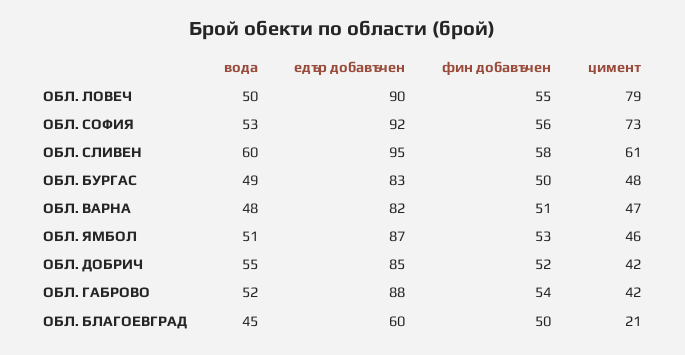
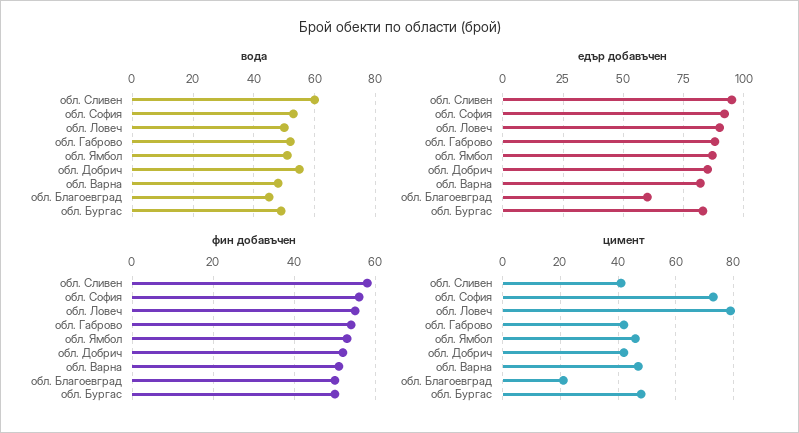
  {
    "вода": {
      "ОБЛ. ЛОВЕЧ": 50,
      "ОБЛ. СОФИЯ": 53,
      "ОБЛ. СЛИВЕН": 60,
      "ОБЛ. БУРГАС": 49,
      "ОБЛ. ВАРНА": 48,
      "ОБЛ. ЯМБОЛ": 51,
      "ОБЛ. ДОБРИЧ": 55,
      "ОБЛ. ГАБРОВО": 52,
      "ОБЛ. БЛАГОЕВГРАД": 45
    },
    "едър добавъчен": {
      "ОБЛ. ЛОВЕЧ": 90,
      "ОБЛ. СОФИЯ": 92,
      "ОБЛ. СЛИВЕН": 95,
      "ОБЛ. БУРГАС": 83,
      "ОБЛ. ВАРНА": 82,
      "ОБЛ. ЯМБОЛ": 87,
      "ОБЛ. ДОБРИЧ": 85,
      "ОБЛ. ГАБРОВО": 88,
      "ОБЛ. БЛАГОЕВГРАД": 60
    },
    "фин добавъчен": {
      "ОБЛ. ЛОВЕЧ": 55,
      "ОБЛ. СОФИЯ": 56,
      "ОБЛ. СЛИВЕН": 58,
      "ОБЛ. БУРГАС": 50,
      "ОБЛ. ВАРНА": 51,
      "ОБЛ. ЯМБОЛ": 53,
      "ОБЛ. ДОБРИЧ": 52,
      "ОБЛ. ГАБРОВО": 54,
      "ОБЛ. БЛАГОЕВГРАД": 50
    },
    "цимент": {
      "ОБЛ. ЛОВЕЧ": 79,
      "ОБЛ. СОФИЯ": 73,
-     "ОБЛ. СЛИВЕН": 61,
+     "ОБЛ. СЛИВЕН": 40,
      "ОБЛ. БУРГАС": 48,
      "ОБЛ. ВАРНА": 47,
      "ОБЛ. ЯМБОЛ": 46,
      "ОБЛ. ДОБРИЧ": 42,
      "ОБЛ. ГАБРОВО": 42,
      "ОБЛ. БЛАГОЕВГРАД": 21
    }
  }

